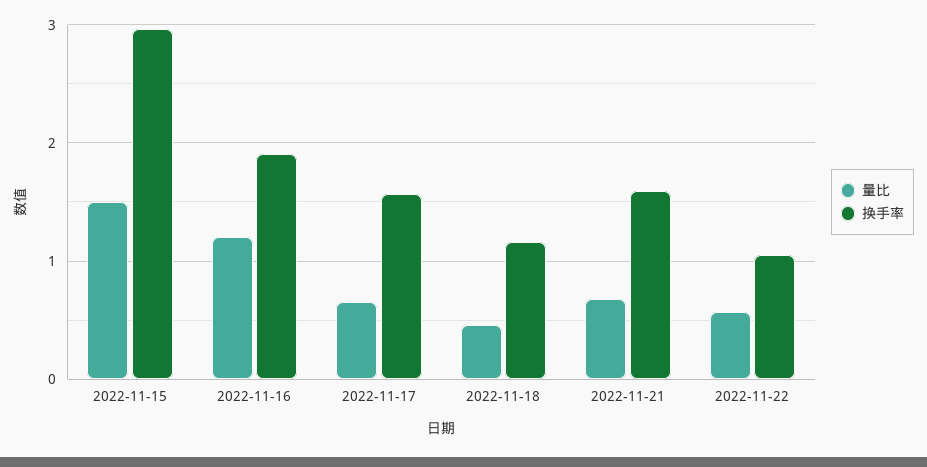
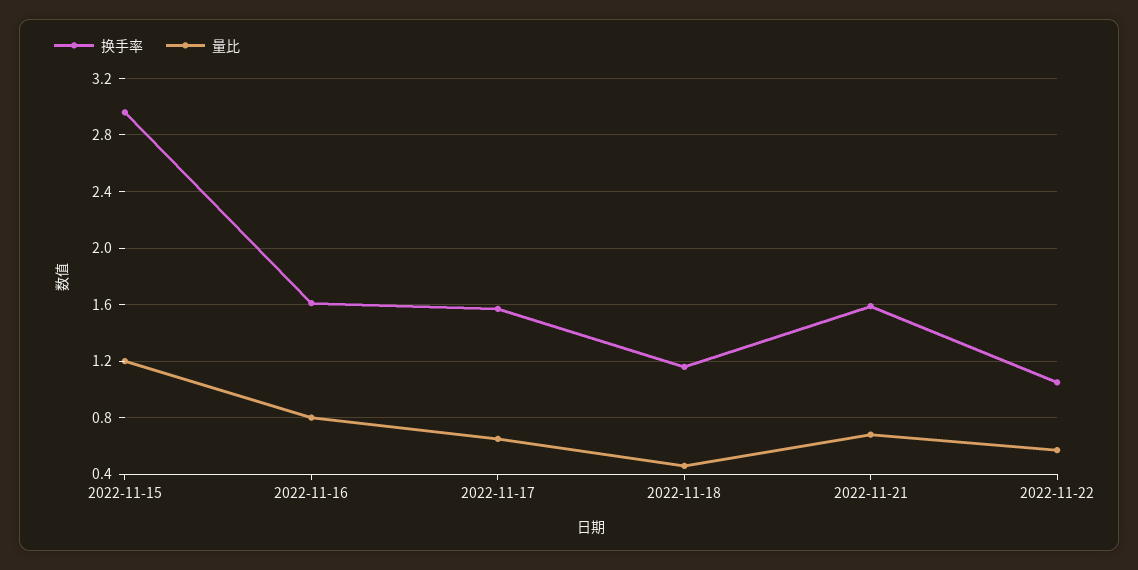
  {
    "量比": {
-     "2022-11-15": 1.5,
+     "2022-11-15": 1.2,
-     "2022-11-16": 1.2,
+     "2022-11-16": 0.8,
      "2022-11-17": 0.65,
      "2022-11-18": 0.45,
      "2022-11-21": 0.7,
      "2022-11-22": 0.55
    },
    "换手率": {
      "2022-11-15": 2.95,
-     "2022-11-16": 1.9,
+     "2022-11-16": 1.6,
      "2022-11-17": 1.55,
      "2022-11-18": 1.15,
      "2022-11-21": 1.6,
      "2022-11-22": 1.05
    }
  }

